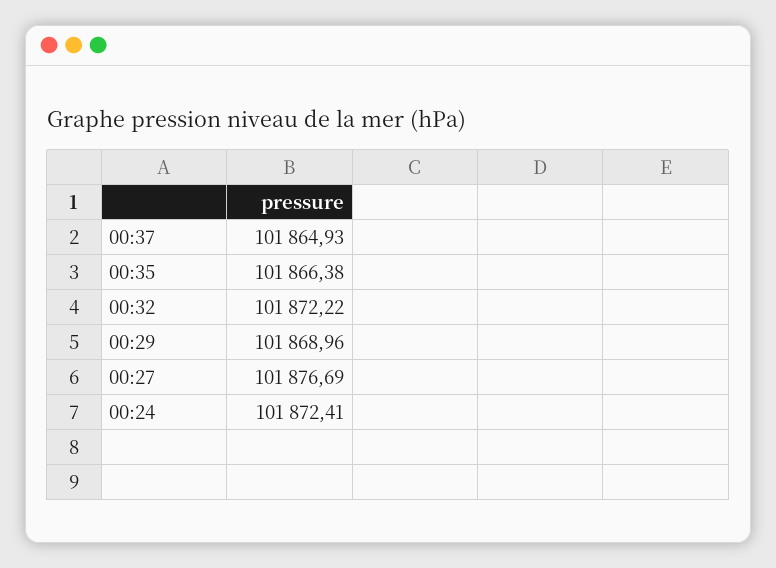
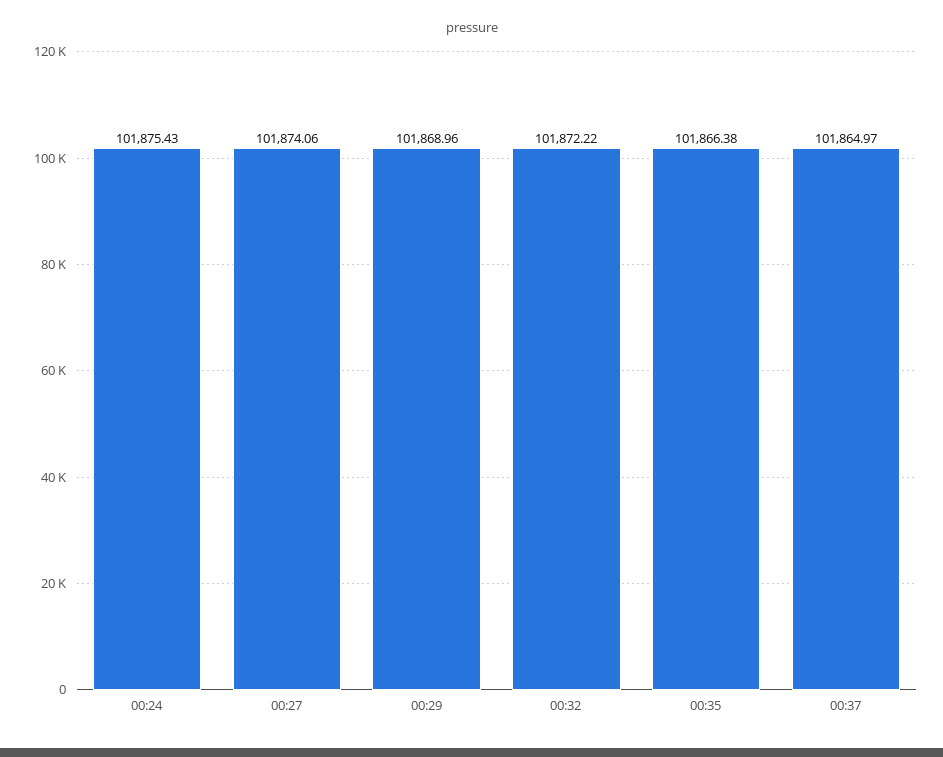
  {
-   "00:37": 101864.93,
+   "00:37": 101864.97,
    "00:35": 101866.38,
    "00:32": 101872.22,
    "00:29": 101868.96,
-   "00:27": 101876.69,
+   "00:27": 101874.06,
-   "00:24": 101872.41
+   "00:24": 101875.43
  }

